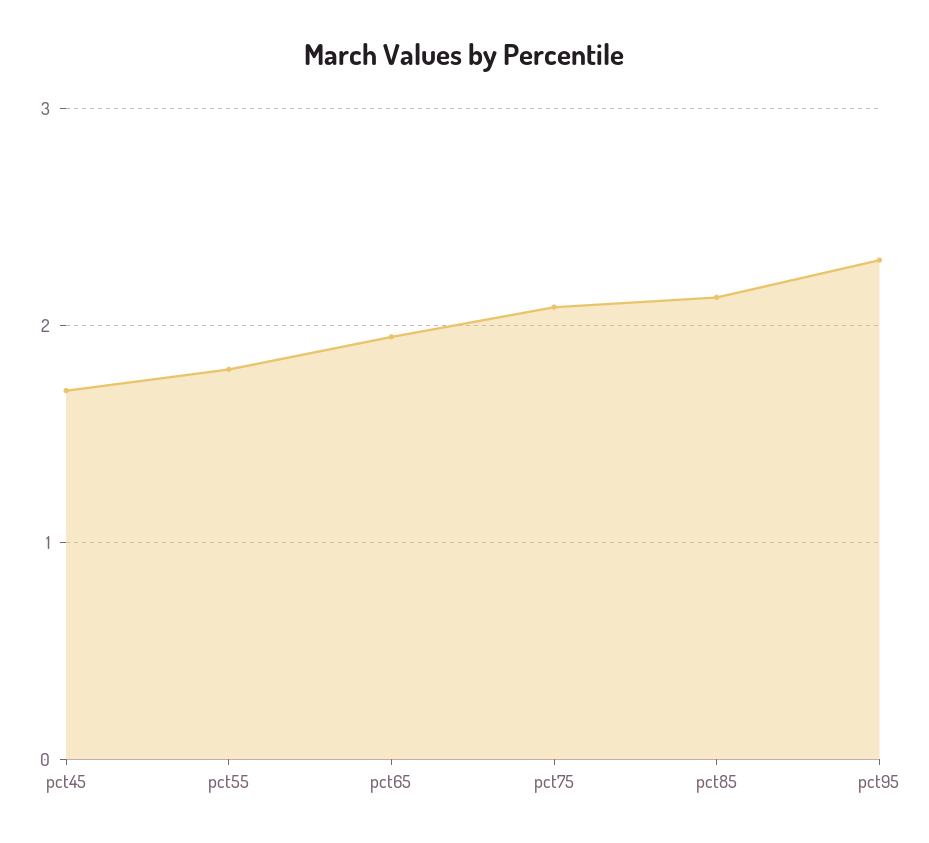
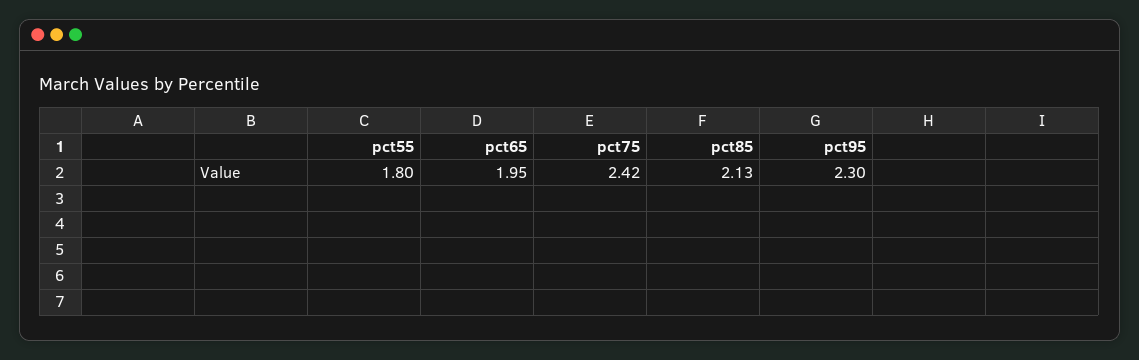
  {
-   "pct45": 1.7,
    "pct55": 1.8,
    "pct65": 1.95,
-   "pct75": 2.1,
+   "pct75": 2.42,
    "pct85": 2.13,
    "pct95": 2.3
  }

